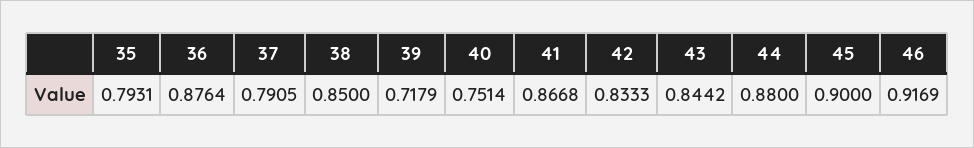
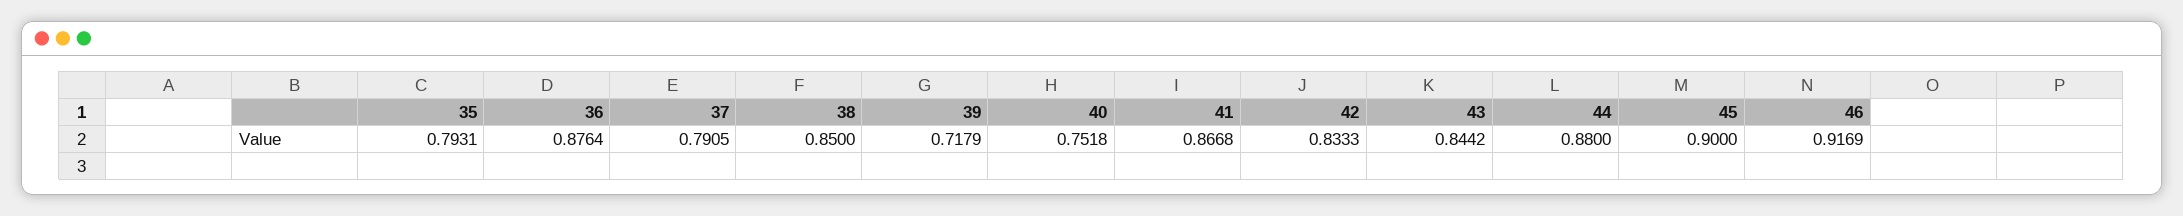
  {
    "35": 0.7931,
    "36": 0.8764,
    "37": 0.7905,
    "38": 0.85,
    "39": 0.7179,
-   "40": 0.7514,
+   "40": 0.7518,
    "41": 0.8668,
    "42": 0.8333,
    "43": 0.8442,
    "44": 0.88,
    "45": 0.9,
    "46": 0.9169
  }

